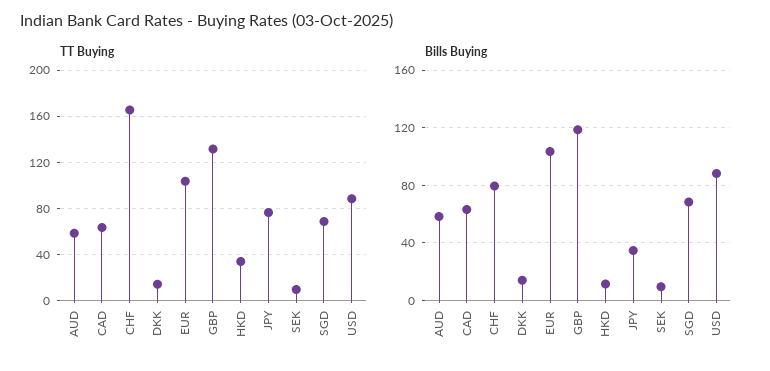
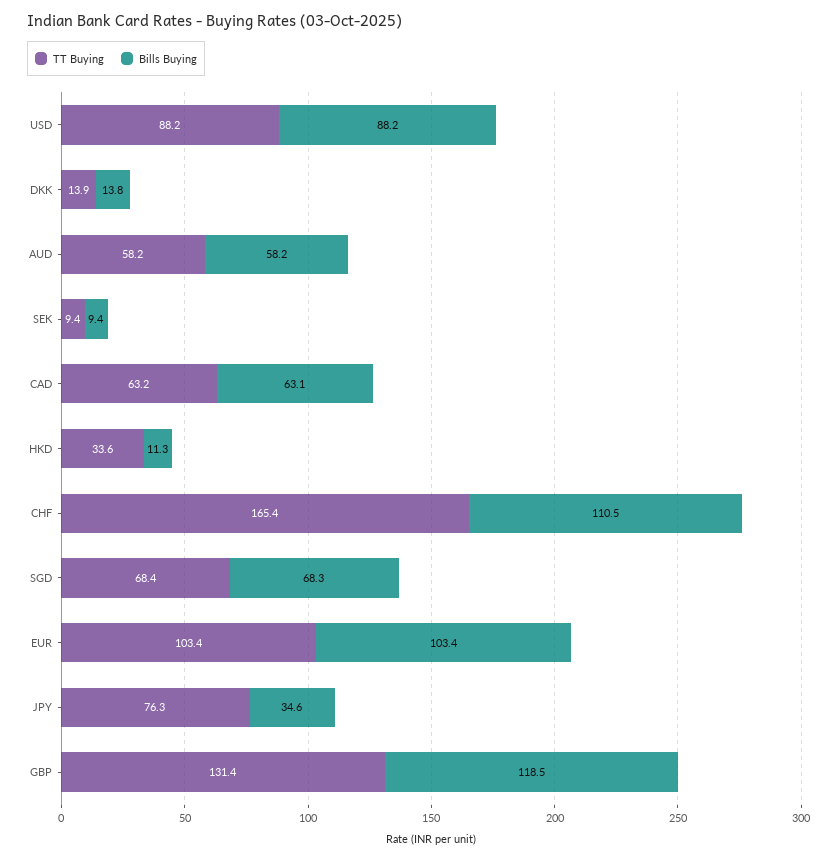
  {
    "TT Buying": {
      "AUD": 58.2,
      "CAD": 63.2,
      "CHF": 165.4,
      "DKK": 13.9,
      "EUR": 103.4,
      "GBP": 131.4,
      "HKD": 33.6,
      "JPY": 76.3,
      "SEK": 9.4,
      "SGD": 68.4,
      "USD": 88.2
    },
    "Bills Buying": {
      "AUD": 58.2,
      "CAD": 63.1,
-     "CHF": 80,
+     "CHF": 110.5,
      "DKK": 13.8,
      "EUR": 103.4,
      "GBP": 118.5,
      "HKD": 11.3,
      "JPY": 34.6,
      "SEK": 9.4,
      "SGD": 68.3,
      "USD": 88.2
    }
  }

